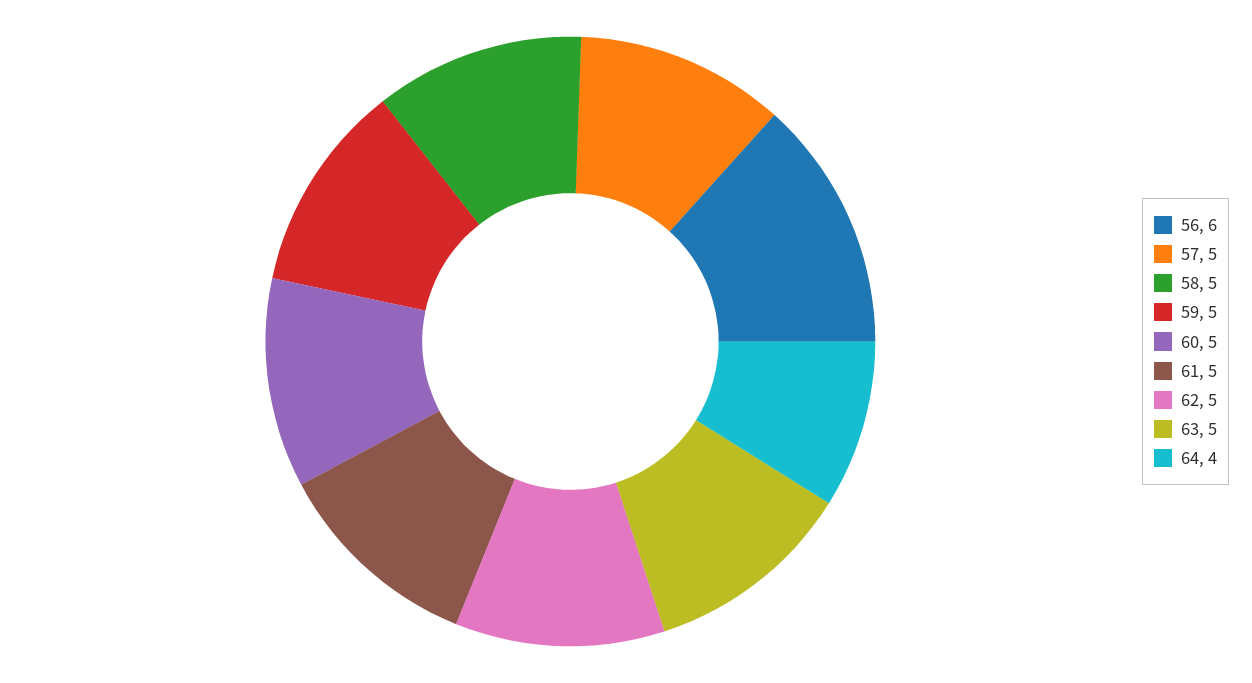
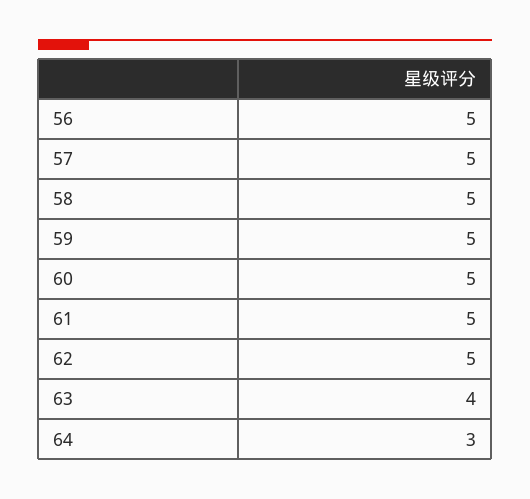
  {
-   "56": 6,
+   "56": 5,
    "57": 5,
    "58": 5,
    "59": 5,
    "60": 5,
    "61": 5,
    "62": 5,
-   "63": 5,
+   "63": 4,
-   "64": 4
+   "64": 3
  }

